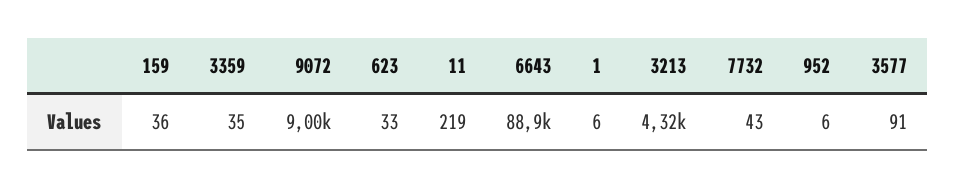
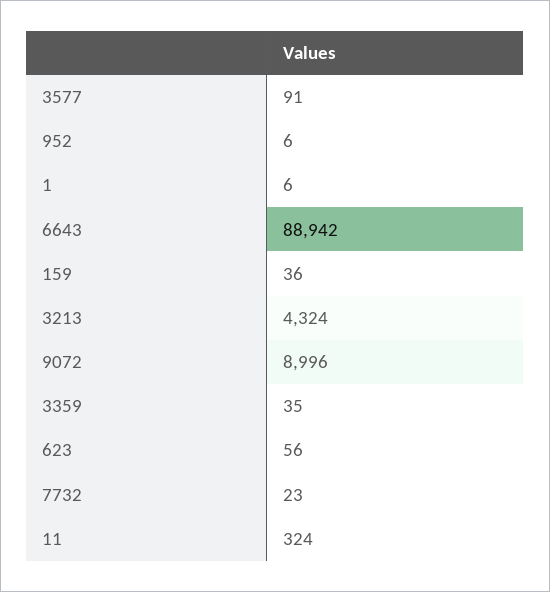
  {
    "159": 36,
    "3359": 35,
    "9072": 8996,
-   "623": 33,
+   "623": 56,
-   "11": 219,
+   "11": 324,
    "6643": 88942,
    "1": 6,
    "3213": 4324,
-   "7732": 43,
+   "7732": 23,
    "952": 6,
    "3577": 91
  }

